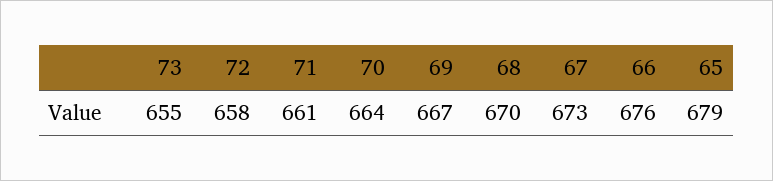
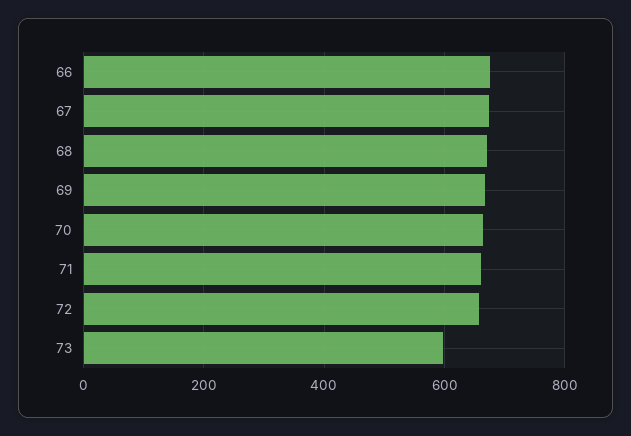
  {
-   "73": 655,
+   "73": 600,
    "72": 658,
    "71": 661,
    "70": 664,
    "69": 667,
    "68": 670,
    "67": 673,
-   "66": 676,
+   "66": 676
-   "65": 679
  }

